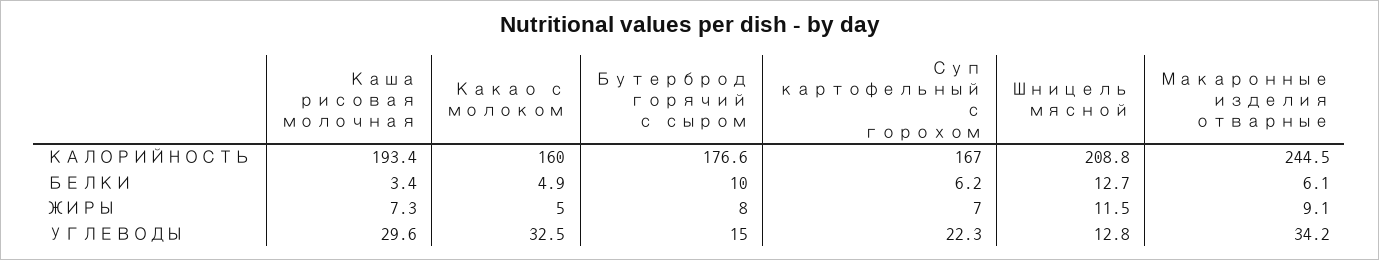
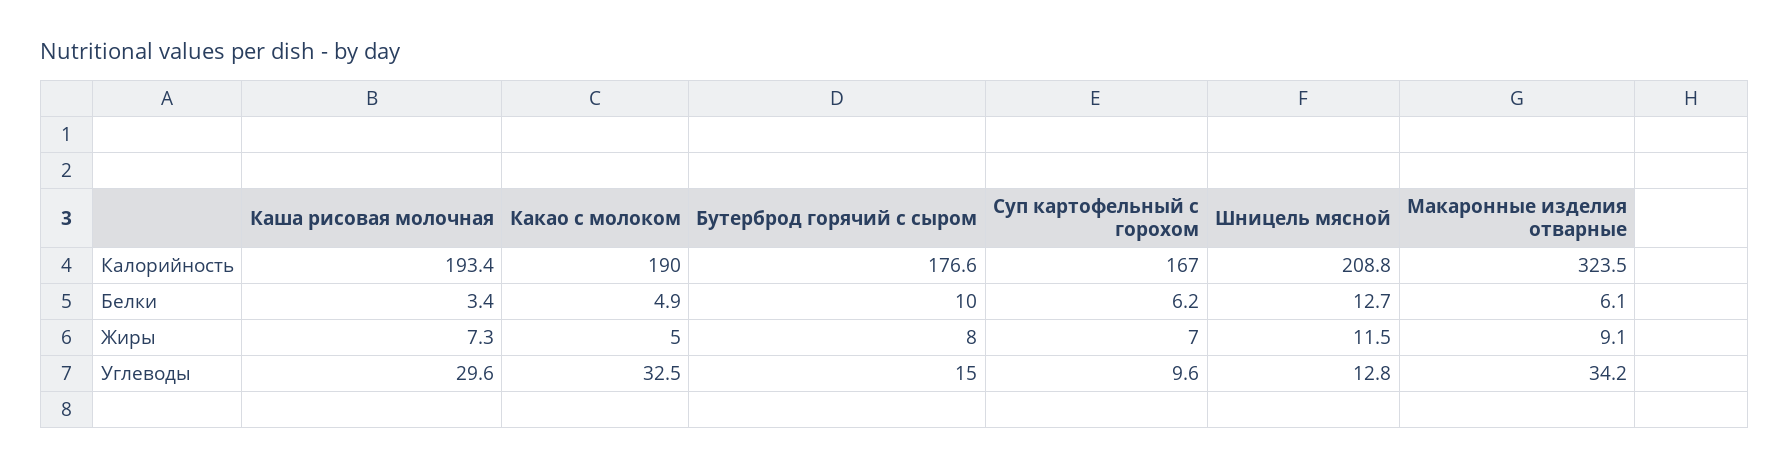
  {
    "Каша рисовая молочная": {
      "КАЛОРИЙНОСТЬ": 193.4,
      "БЕЛКИ": 3.4,
      "ЖИРЫ": 7.3,
      "УГЛЕВОДЫ": 29.6
    },
    "Какао с молоком": {
-     "КАЛОРИЙНОСТЬ": 160,
+     "КАЛОРИЙНОСТЬ": 190,
      "БЕЛКИ": 4.9,
      "ЖИРЫ": 5,
      "УГЛЕВОДЫ": 32.5
    },
    "Бутерброд горячий с сыром": {
      "КАЛОРИЙНОСТЬ": 176.6,
      "БЕЛКИ": 10,
      "ЖИРЫ": 8,
      "УГЛЕВОДЫ": 15
    },
    "Суп картофельный с горохом": {
      "КАЛОРИЙНОСТЬ": 167,
      "БЕЛКИ": 6.2,
      "ЖИРЫ": 7,
-     "УГЛЕВОДЫ": 22.3
+     "УГЛЕВОДЫ": 9.6
    },
    "Шницель мясной": {
      "КАЛОРИЙНОСТЬ": 208.8,
      "БЕЛКИ": 12.7,
      "ЖИРЫ": 11.5,
      "УГЛЕВОДЫ": 12.8
    },
    "Макаронные изделия отварные": {
-     "КАЛОРИЙНОСТЬ": 244.5,
+     "КАЛОРИЙНОСТЬ": 323.5,
      "БЕЛКИ": 6.1,
      "ЖИРЫ": 9.1,
      "УГЛЕВОДЫ": 34.2
    }
  }

